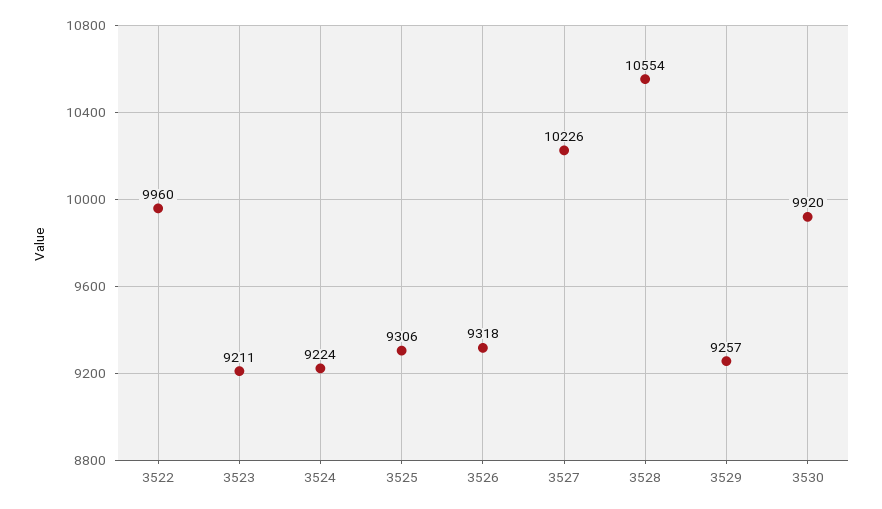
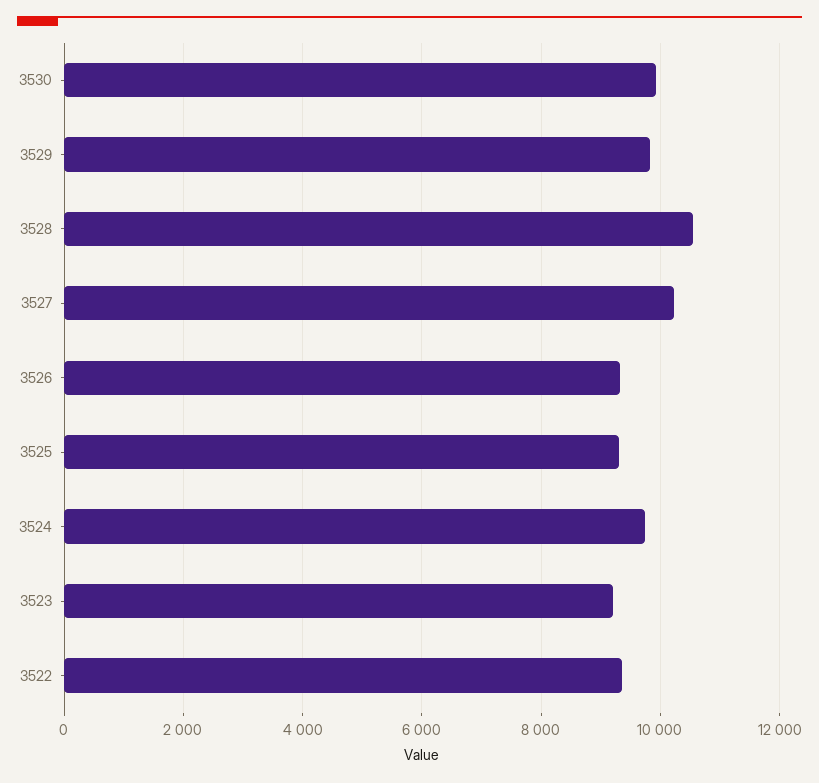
  {
-   "3522": 9960,
+   "3522": 9400,
    "3523": 9211,
-   "3524": 9224,
+   "3524": 9800,
    "3525": 9306,
    "3526": 9318,
    "3527": 10226,
    "3528": 10554,
-   "3529": 9257,
+   "3529": 9800,
    "3530": 9920
  }

